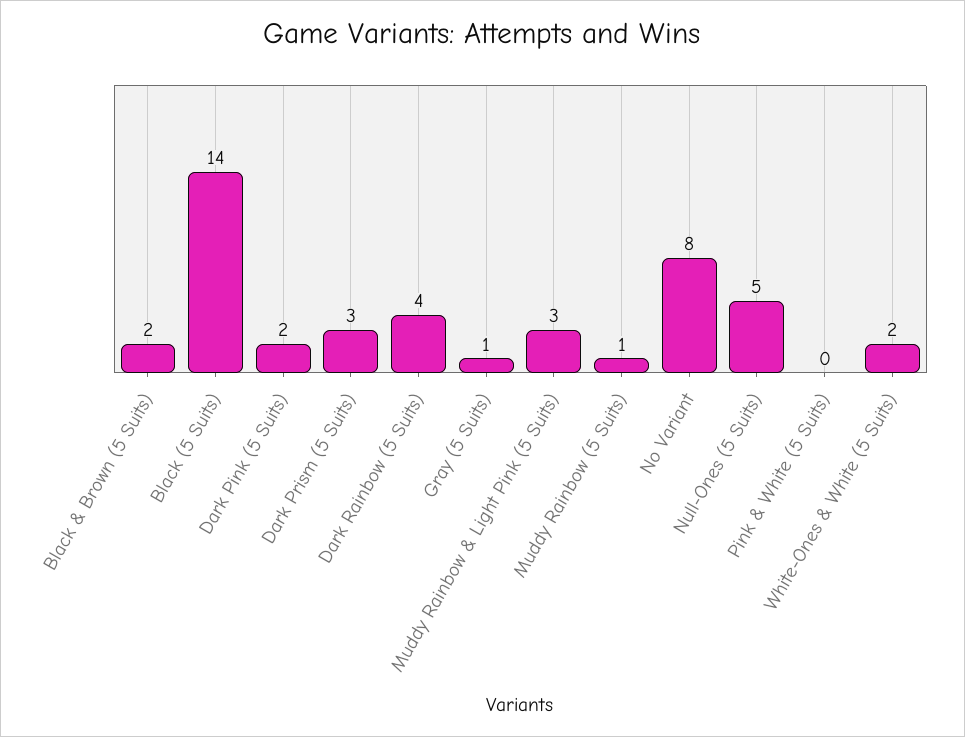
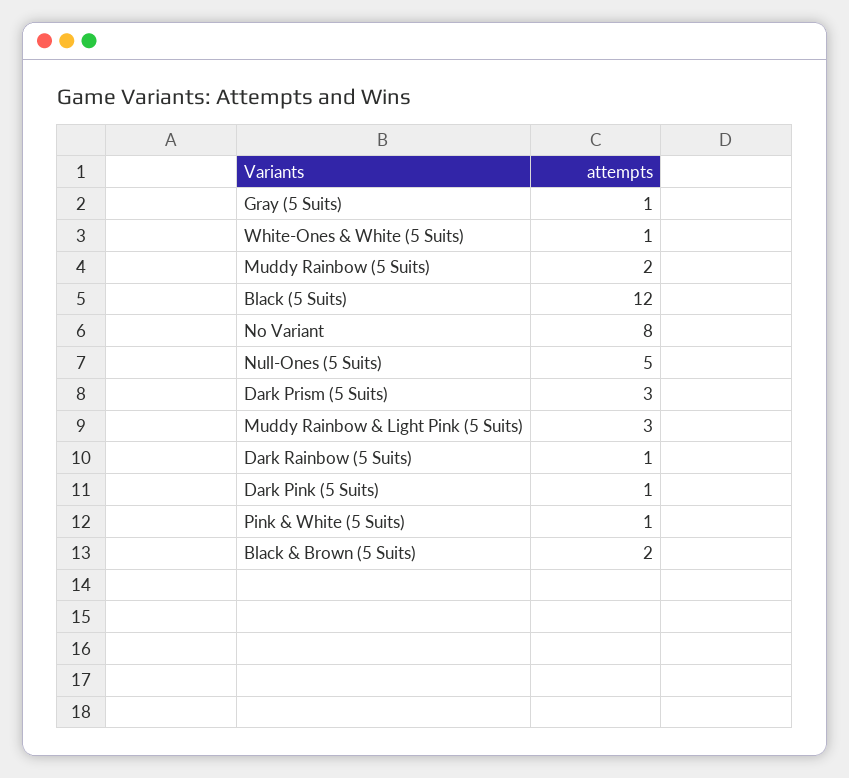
  {
    "Black & Brown (5 Suits)": 2,
-   "Black (5 Suits)": 14,
+   "Black (5 Suits)": 12,
-   "Dark Pink (5 Suits)": 2,
+   "Dark Pink (5 Suits)": 1,
    "Dark Prism (5 Suits)": 3,
-   "Dark Rainbow (5 Suits)": 4,
+   "Dark Rainbow (5 Suits)": 1,
    "Gray (5 Suits)": 1,
    "Muddy Rainbow & Light Pink (5 Suits)": 3,
-   "Muddy Rainbow (5 Suits)": 1,
+   "Muddy Rainbow (5 Suits)": 2,
    "No Variant": 8,
    "Null-Ones (5 Suits)": 5,
-   "Pink & White (5 Suits)": 0,
+   "Pink & White (5 Suits)": 1,
-   "White-Ones & White (5 Suits)": 2
+   "White-Ones & White (5 Suits)": 1
  }

